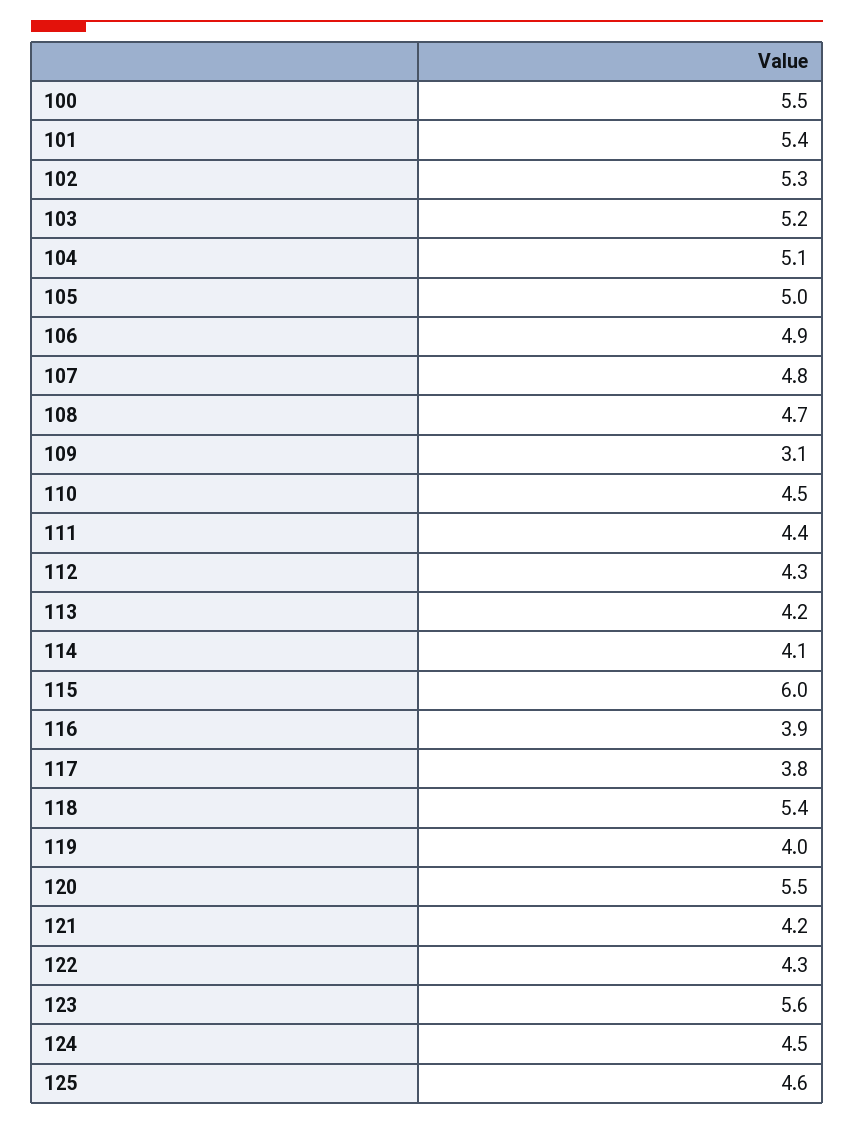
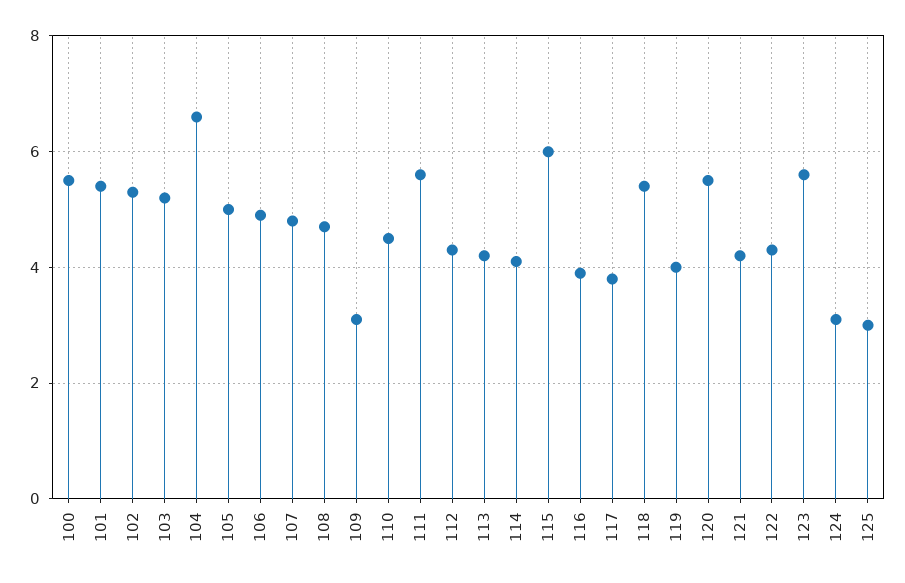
  {
    "100": 5.5,
    "101": 5.4,
    "102": 5.3,
    "103": 5.2,
-   "104": 5.1,
+   "104": 6.5,
    "105": 5,
    "106": 4.9,
    "107": 4.8,
    "108": 4.7,
    "109": 3.1,
    "110": 4.5,
-   "111": 4.4,
+   "111": 5.5,
    "112": 4.3,
    "113": 4.2,
    "114": 4.1,
    "115": 6,
    "116": 3.9,
    "117": 3.8,
    "118": 5.4,
    "119": 4,
    "120": 5.5,
    "121": 4.2,
    "122": 4.3,
    "123": 5.6,
-   "124": 4.5,
+   "124": 3,
-   "125": 4.6
+   "125": 3
  }

